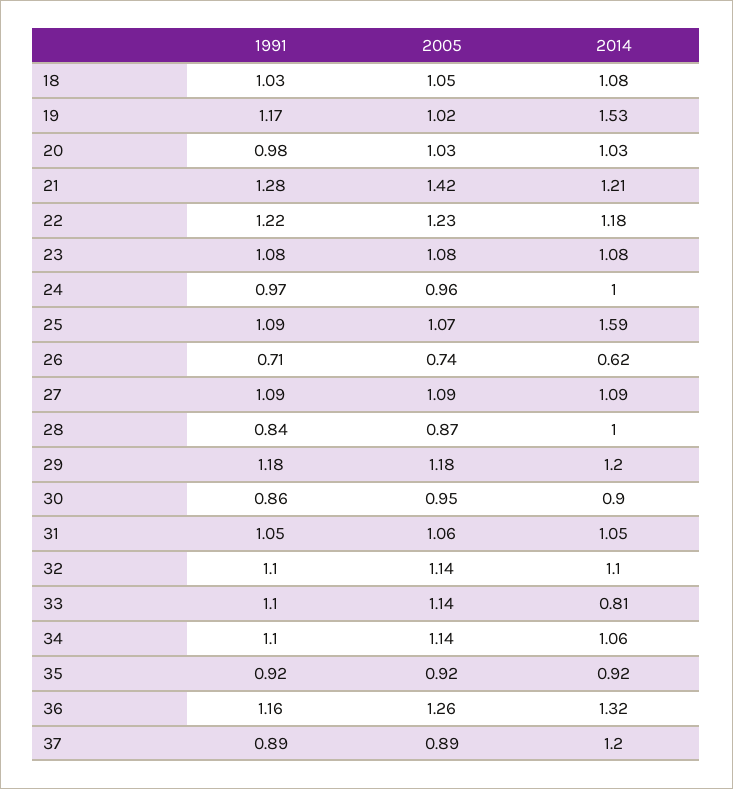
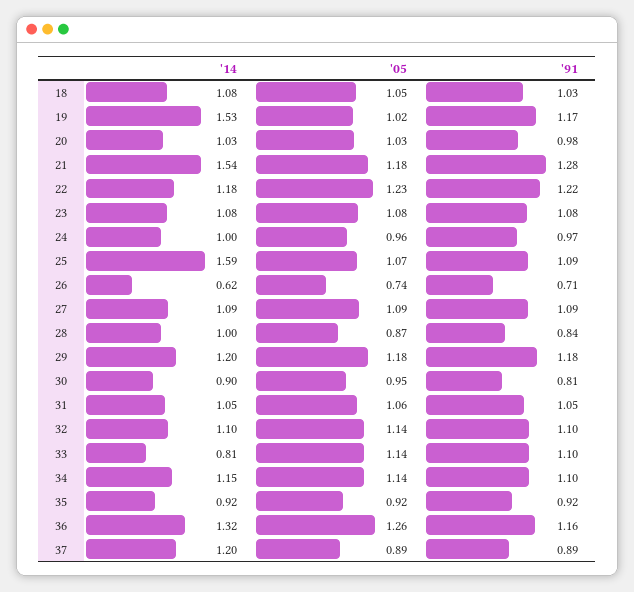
  {
    "1991": {
      "18": 1.03,
      "19": 1.17,
      "20": 0.98,
      "21": 1.28,
      "22": 1.22,
      "23": 1.08,
      "24": 0.97,
      "25": 1.09,
      "26": 0.71,
      "27": 1.09,
      "28": 0.84,
      "29": 1.18,
-     "30": 0.86,
+     "30": 0.81,
      "31": 1.05,
      "32": 1.1,
      "33": 1.1,
      "34": 1.1,
      "35": 0.92,
      "36": 1.16,
      "37": 0.89
    },
    "2005": {
      "18": 1.05,
      "19": 1.02,
      "20": 1.03,
-     "21": 1.42,
+     "21": 1.18,
      "22": 1.23,
      "23": 1.08,
      "24": 0.96,
      "25": 1.07,
      "26": 0.74,
      "27": 1.09,
      "28": 0.87,
      "29": 1.18,
      "30": 0.95,
      "31": 1.06,
      "32": 1.14,
      "33": 1.14,
      "34": 1.14,
      "35": 0.92,
      "36": 1.26,
      "37": 0.89
    },
    "2014": {
      "18": 1.08,
      "19": 1.53,
      "20": 1.03,
-     "21": 1.21,
+     "21": 1.54,
      "22": 1.18,
      "23": 1.08,
      "24": 1,
      "25": 1.59,
      "26": 0.62,
      "27": 1.09,
      "28": 1,
      "29": 1.2,
      "30": 0.9,
      "31": 1.05,
      "32": 1.1,
      "33": 0.81,
-     "34": 1.06,
+     "34": 1.15,
      "35": 0.92,
      "36": 1.32,
      "37": 1.2
    }
  }

